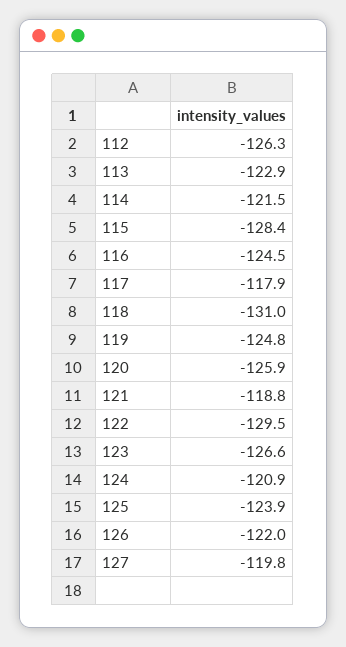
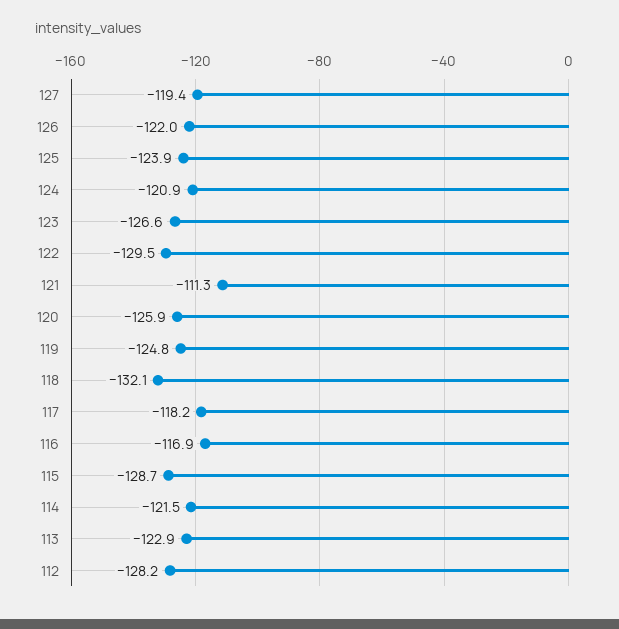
  {
-   "112": -126.3,
+   "112": -128.2,
    "113": -122.9,
    "114": -121.5,
-   "115": -128.4,
+   "115": -128.7,
-   "116": -124.5,
+   "116": -116.9,
-   "117": -117.9,
+   "117": -118.2,
-   "118": -131,
+   "118": -132.1,
    "119": -124.8,
    "120": -125.9,
-   "121": -118.8,
+   "121": -111.3,
    "122": -129.5,
    "123": -126.6,
    "124": -120.9,
    "125": -123.9,
    "126": -122,
-   "127": -119.8
+   "127": -119.4
  }

